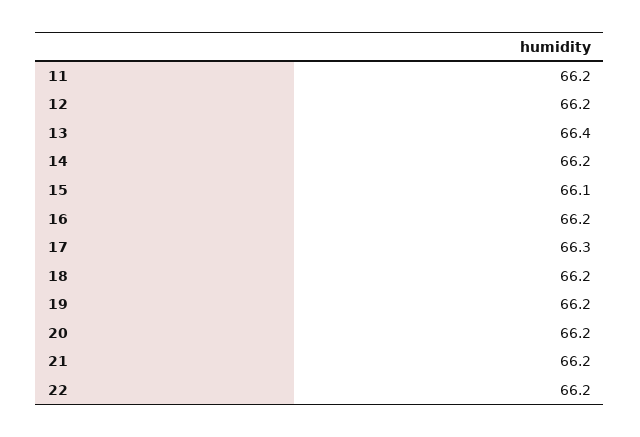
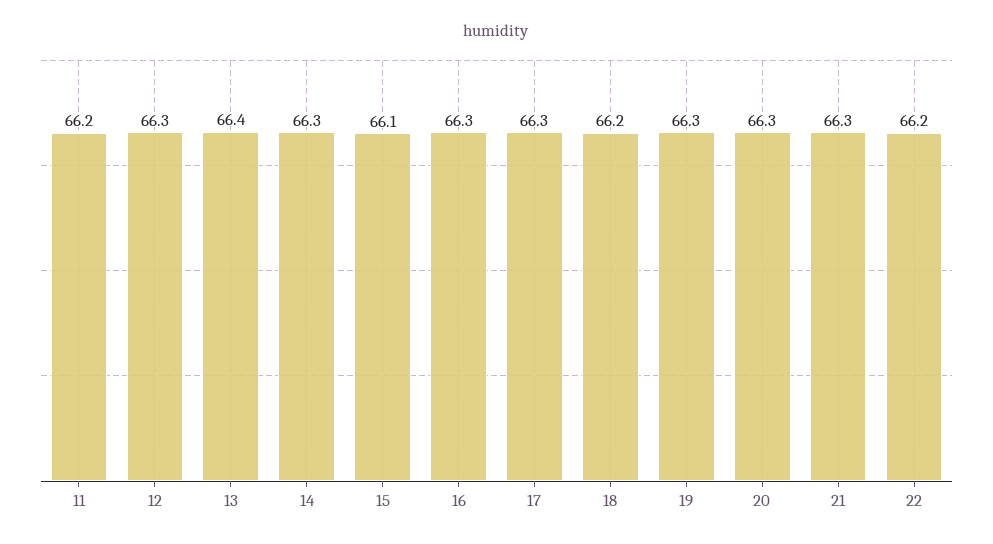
  {
    "11": 66.2,
-   "12": 66.2,
+   "12": 66.3,
    "13": 66.4,
-   "14": 66.2,
+   "14": 66.3,
    "15": 66.1,
-   "16": 66.2,
+   "16": 66.3,
    "17": 66.3,
    "18": 66.2,
-   "19": 66.2,
+   "19": 66.3,
-   "20": 66.2,
+   "20": 66.3,
-   "21": 66.2,
+   "21": 66.3,
    "22": 66.2
  }

